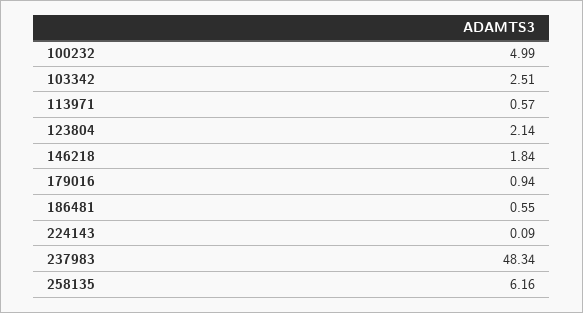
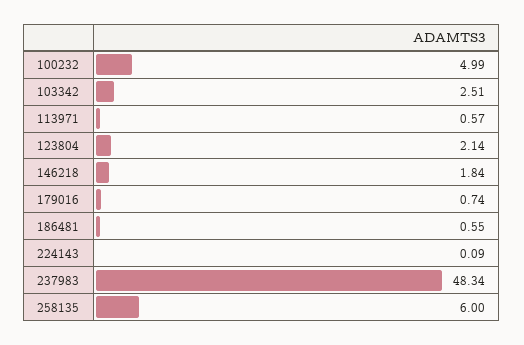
  {
    "100232": 4.99,
    "103342": 2.51,
    "113971": 0.57,
    "123804": 2.14,
    "146218": 1.84,
-   "179016": 0.94,
+   "179016": 0.74,
    "186481": 0.55,
    "224143": 0.09,
    "237983": 48.34,
-   "258135": 6.16
+   "258135": 6
  }

